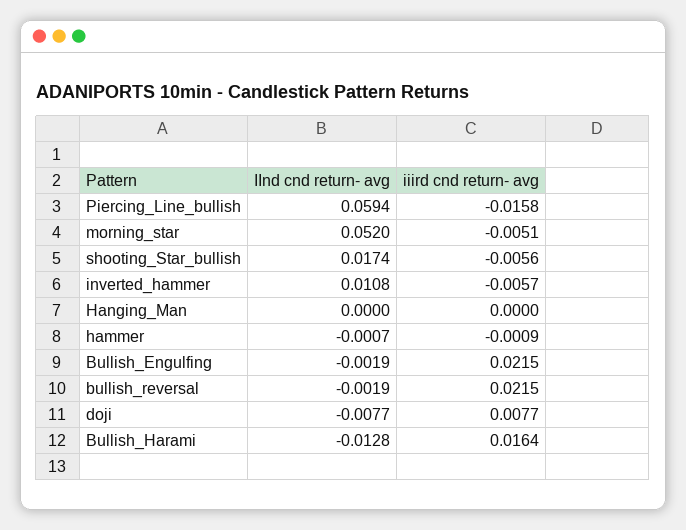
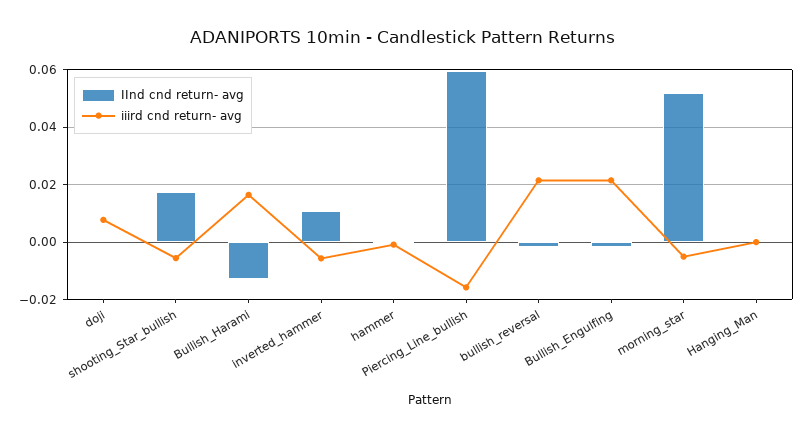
  {
    "IInd cnd return- avg": {
      "Piercing_Line_bullish": 0.0594,
      "morning_star": 0.052,
      "shooting_Star_bullish": 0.0174,
      "inverted_hammer": 0.0108,
      "Hanging_Man": 0,
      "hammer": -0.0007,
      "Bullish_Engulfing": -0.0019,
      "bullish_reversal": -0.0019,
-     "doji": -0.0077,
+     "doji": 0,
      "Bullish_Harami": -0.0128
    },
    "iiird cnd return- avg": {
      "Piercing_Line_bullish": -0.0158,
      "morning_star": -0.0051,
      "shooting_Star_bullish": -0.0056,
      "inverted_hammer": -0.0057,
      "Hanging_Man": 0,
      "hammer": -0.0009,
      "Bullish_Engulfing": 0.0215,
      "bullish_reversal": 0.0215,
      "doji": 0.0077,
      "Bullish_Harami": 0.0164
    }
  }

